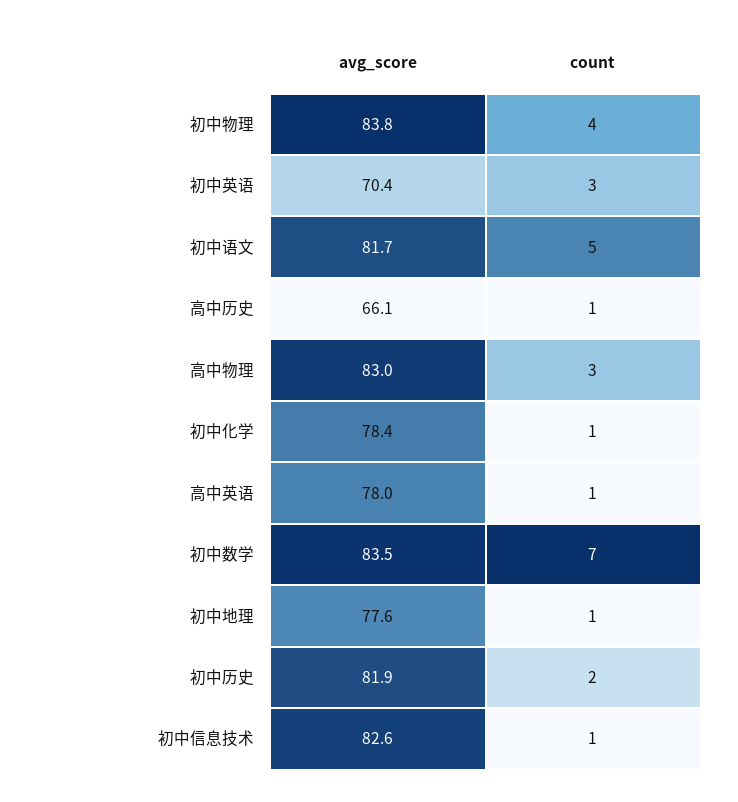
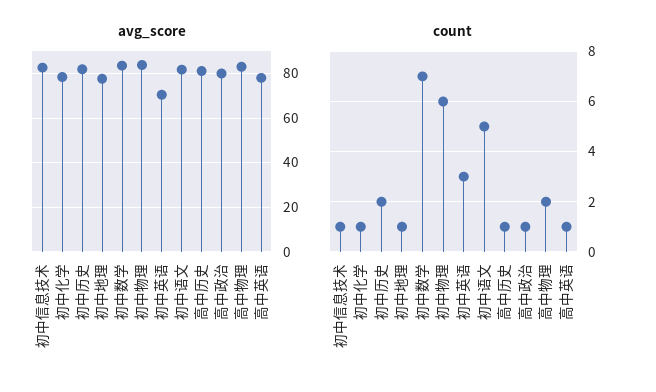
  {
    "avg_score": {
      "初中物理": 83.8,
      "初中英语": 70.4,
      "初中语文": 81.7,
-     "高中历史": 66.1,
+     "高中历史": 80,
      "高中物理": 83,
      "初中化学": 78.4,
      "高中英语": 78,
      "初中数学": 83.5,
      "初中地理": 77.6,
      "初中历史": 81.9,
-     "初中信息技术": 82.6
+     "初中信息技术": 82.6,
+     "高中政治": 80
    },
    "count": {
-     "初中物理": 4,
+     "初中物理": 6,
      "初中英语": 3,
      "初中语文": 5,
      "高中历史": 1,
-     "高中物理": 3,
+     "高中物理": 2,
      "初中化学": 1,
      "高中英语": 1,
      "初中数学": 7,
      "初中地理": 1,
      "初中历史": 2,
-     "初中信息技术": 1
+     "初中信息技术": 1,
+     "高中政治": 1
    }
  }

